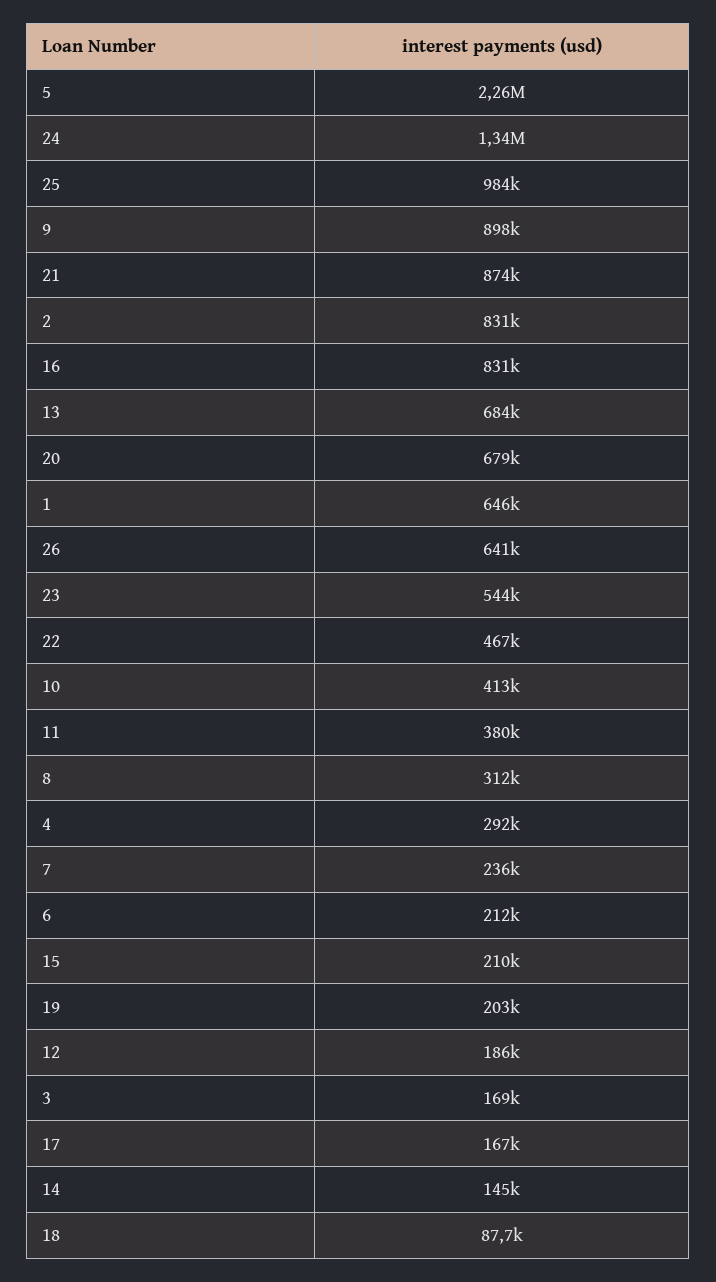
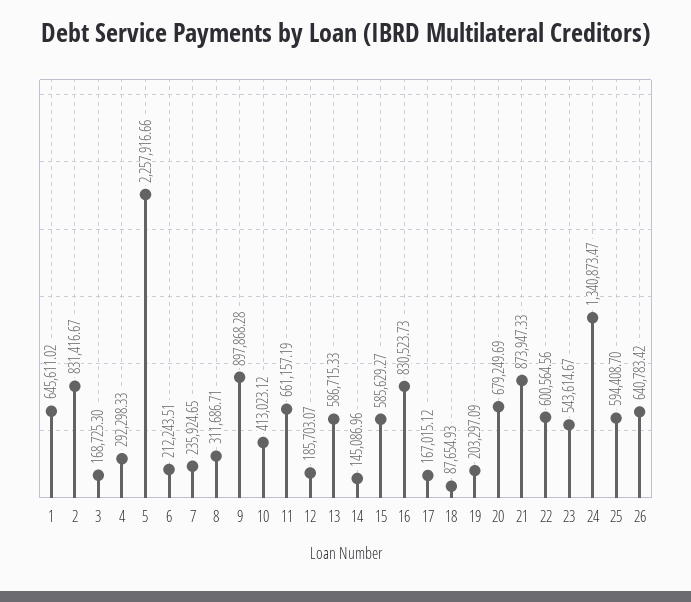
  {
    "5": 2257916.66,
    "24": 1340873.47,
-   "25": 984000,
+   "25": 594408.7,
    "9": 897868.28,
    "21": 873947.33,
    "2": 831416.67,
    "16": 830523.73,
-   "13": 684000,
+   "13": 586715.33,
    "20": 679249.69,
    "1": 645611.02,
    "26": 640783.42,
    "23": 543614.67,
-   "22": 467000,
+   "22": 600564.56,
    "10": 413023.12,
-   "11": 380000,
+   "11": 661157.19,
    "8": 311686.71,
    "4": 292298.33,
    "7": 235924.65,
    "6": 212243.51,
-   "15": 210000,
+   "15": 585629.27,
    "19": 203297.09,
    "12": 185703.07,
    "3": 168725.3,
    "17": 167015.12,
    "14": 145086.96,
    "18": 87654.93
  }

